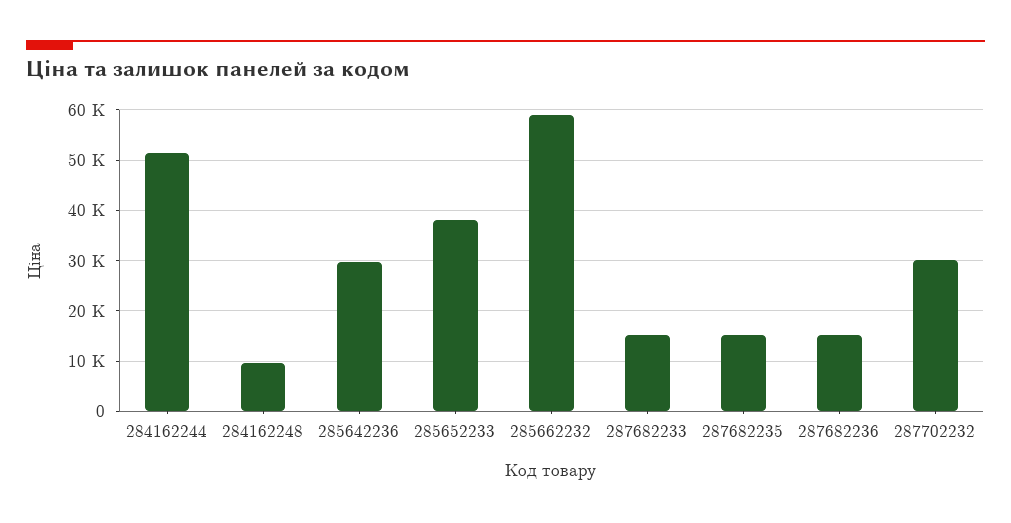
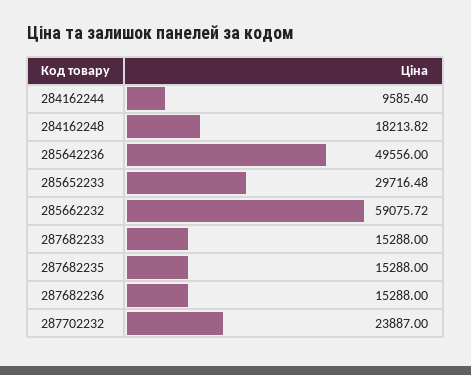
  {
-   "284162244": 52000,
+   "284162244": 9585.4,
-   "284162248": 10000,
+   "284162248": 18213.82,
-   "285642236": 30000,
+   "285642236": 49556,
-   "285652233": 38000,
+   "285652233": 29716.48,
    "285662232": 59075.72,
    "287682233": 15288,
    "287682235": 15288,
    "287682236": 15288,
-   "287702232": 30000
+   "287702232": 23887
  }

